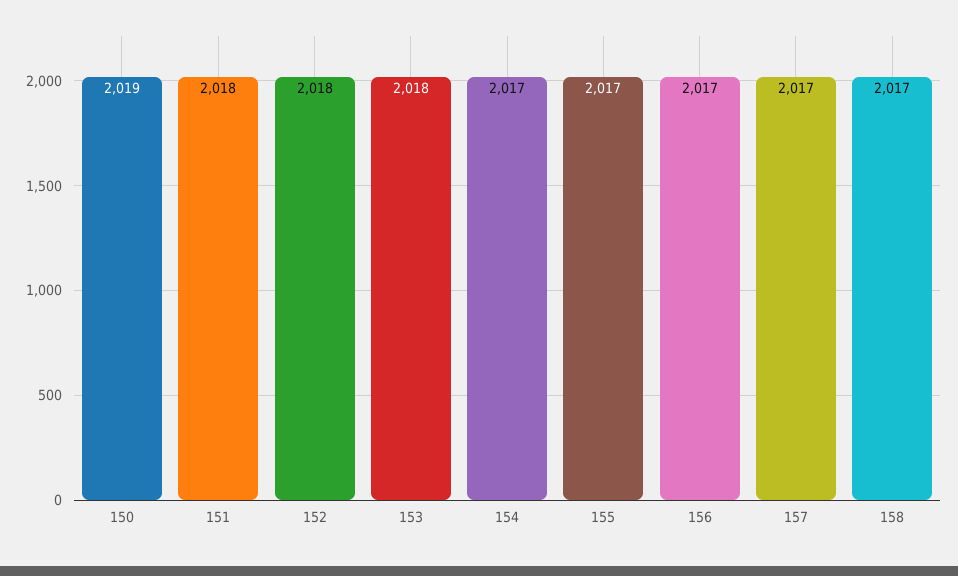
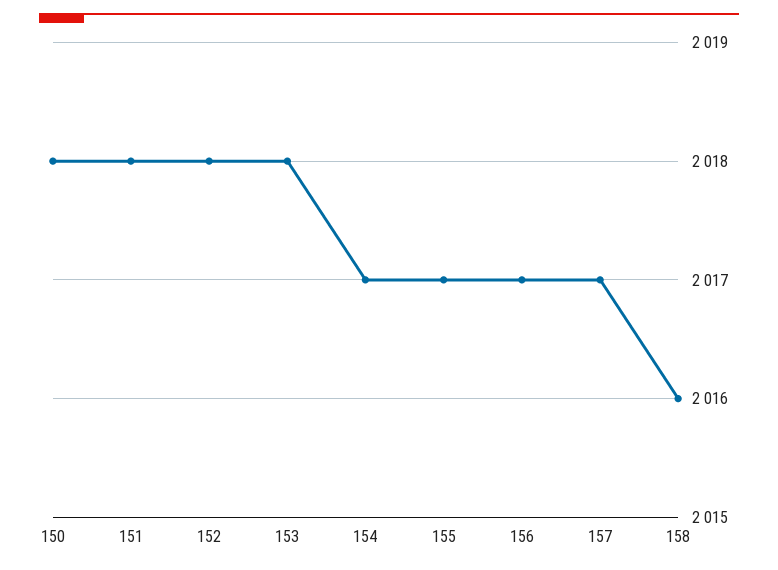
  {
-   "150": 2019,
+   "150": 2018,
    "151": 2018,
    "152": 2018,
    "153": 2018,
    "154": 2017,
    "155": 2017,
    "156": 2017,
    "157": 2017,
-   "158": 2017
+   "158": 2016
  }

